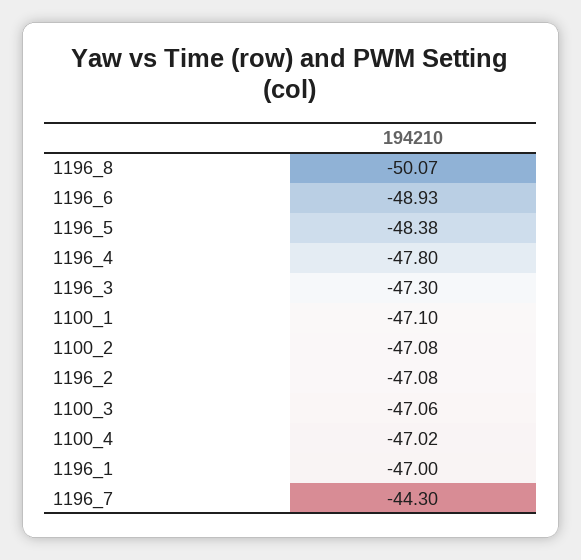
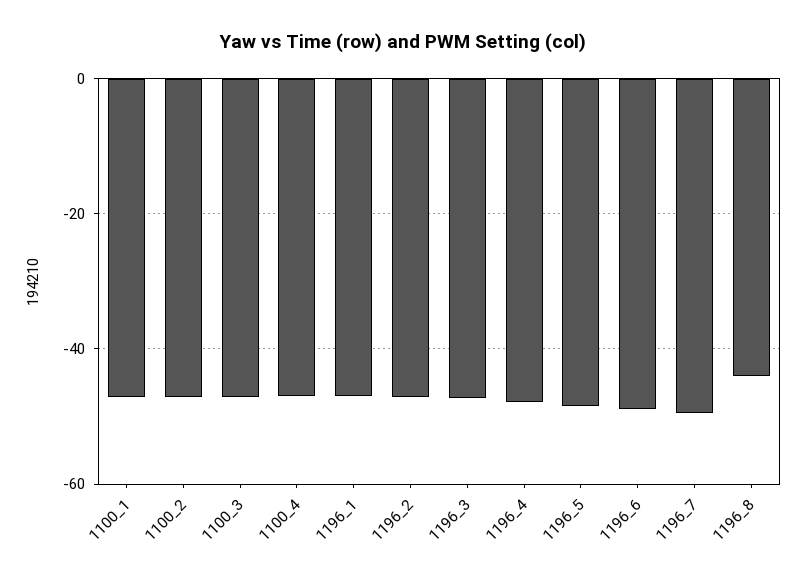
  {
-   "1196_8": -50.07,
+   "1196_8": -44,
    "1196_6": -48.93,
    "1196_5": -48.38,
    "1196_4": -47.8,
    "1196_3": -47.3,
    "1100_1": -47.1,
    "1100_2": -47.08,
    "1196_2": -47.08,
    "1100_3": -47.06,
    "1100_4": -47.02,
    "1196_1": -47,
-   "1196_7": -44.3
+   "1196_7": -50
  }

